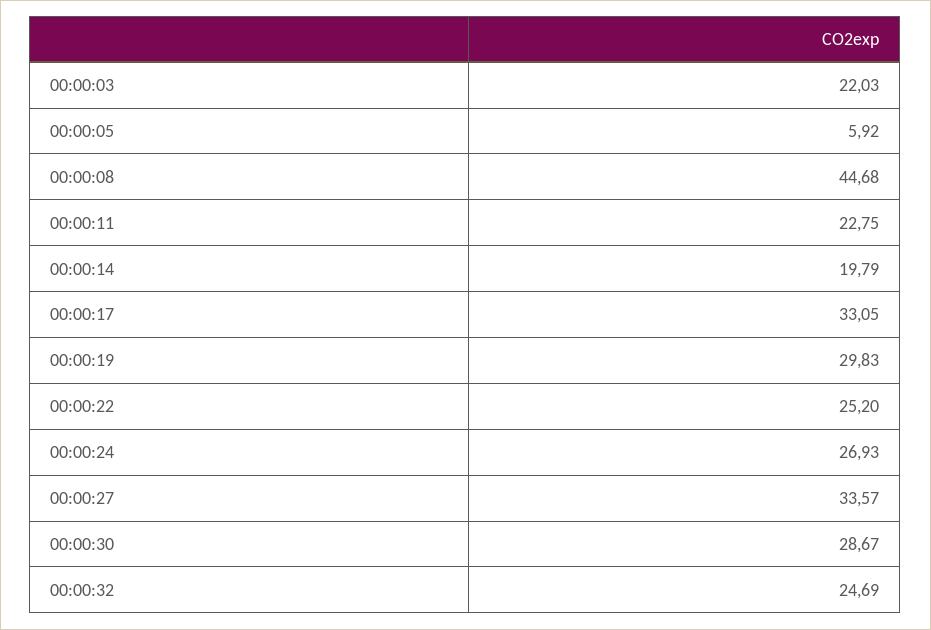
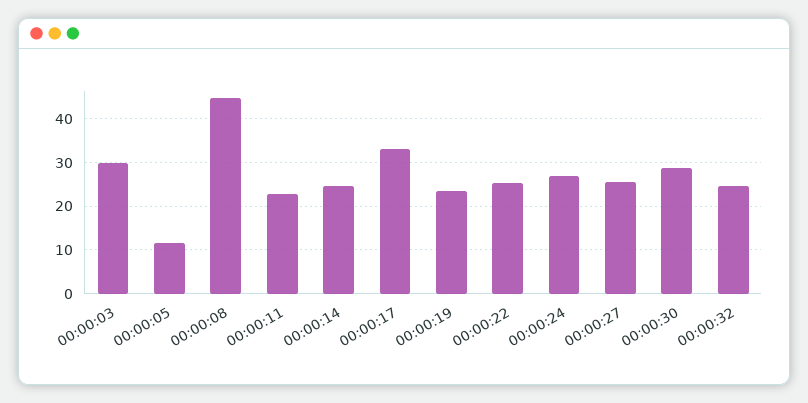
  {
-   "00:00:03": 22.03,
+   "00:00:03": 30,
-   "00:00:05": 5.92,
+   "00:00:05": 12,
    "00:00:08": 44.68,
    "00:00:11": 22.75,
-   "00:00:14": 19.79,
+   "00:00:14": 24,
    "00:00:17": 33.05,
-   "00:00:19": 29.83,
+   "00:00:19": 24,
    "00:00:22": 25.2,
    "00:00:24": 26.93,
-   "00:00:27": 33.57,
+   "00:00:27": 26,
    "00:00:30": 28.67,
    "00:00:32": 24.69
  }

